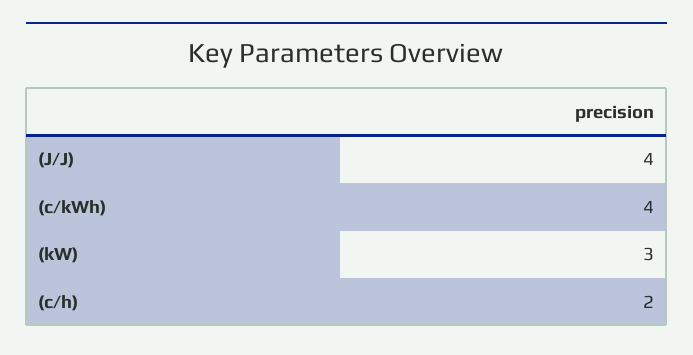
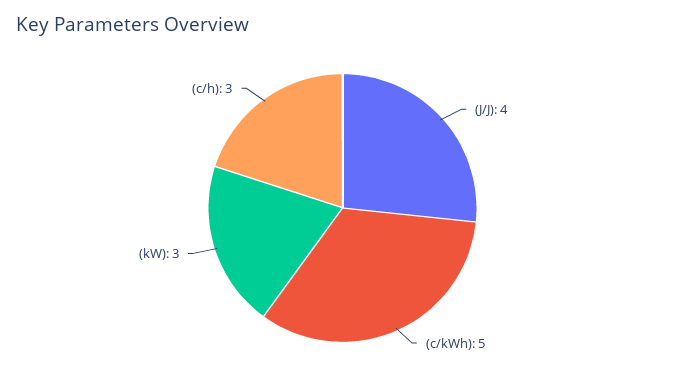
  {
    "(J/J)": 4,
-   "(c/kWh)": 4,
+   "(c/kWh)": 5,
    "(kW)": 3,
-   "(c/h)": 2
+   "(c/h)": 3
  }

